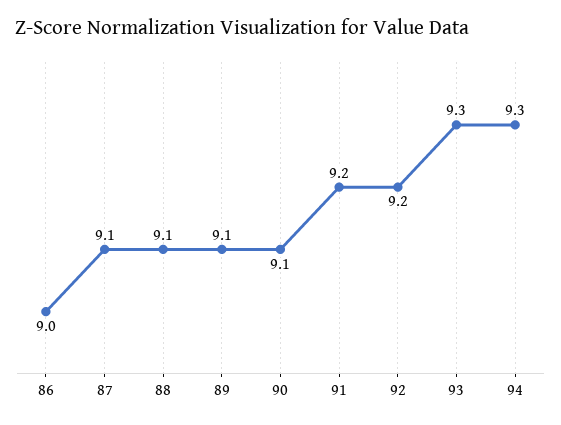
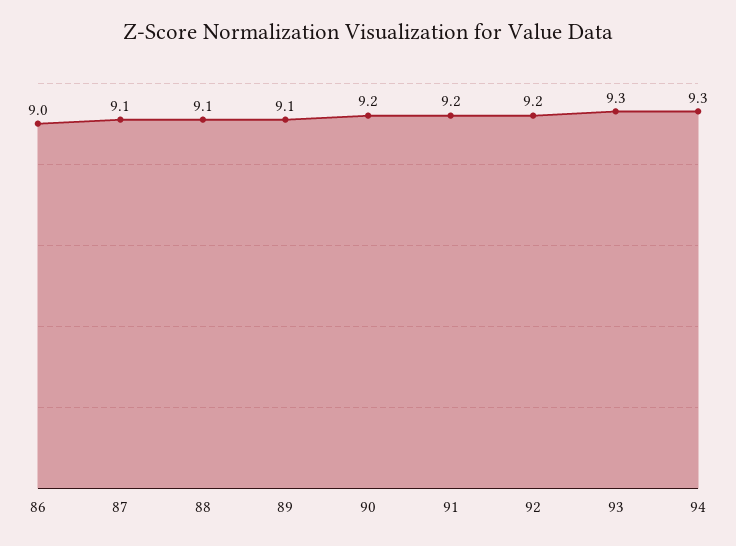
  {
    "86": 9,
    "87": 9.1,
    "88": 9.1,
    "89": 9.1,
-   "90": 9.1,
+   "90": 9.2,
    "91": 9.2,
    "92": 9.2,
    "93": 9.3,
    "94": 9.3
  }

